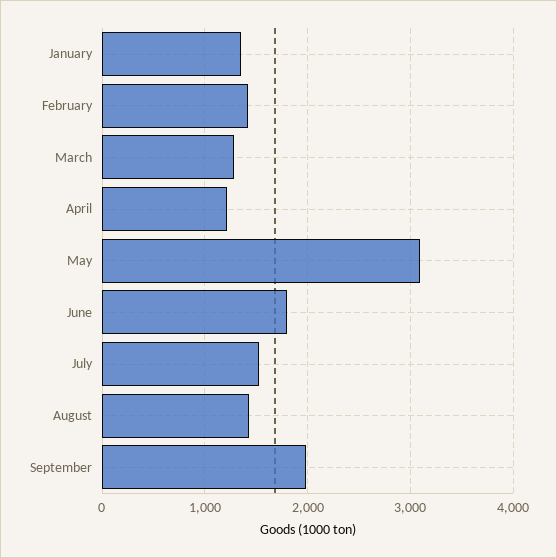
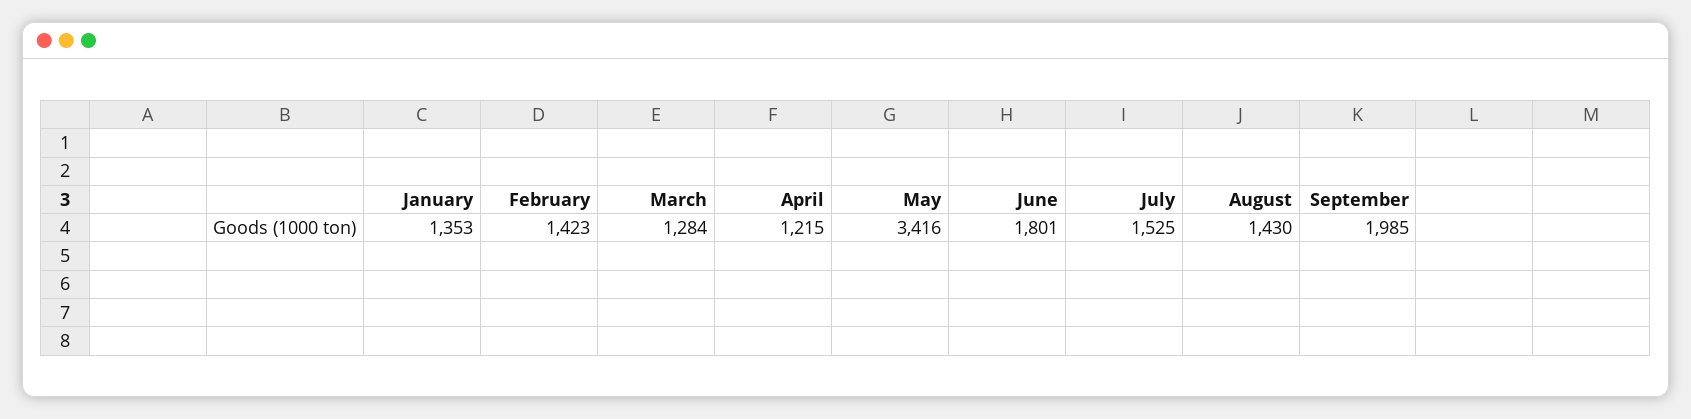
  {
    "January": 1353,
    "February": 1423,
    "March": 1284,
    "April": 1215,
-   "May": 3100,
+   "May": 3416,
    "June": 1801,
    "July": 1525,
    "August": 1430,
    "September": 1985
  }

